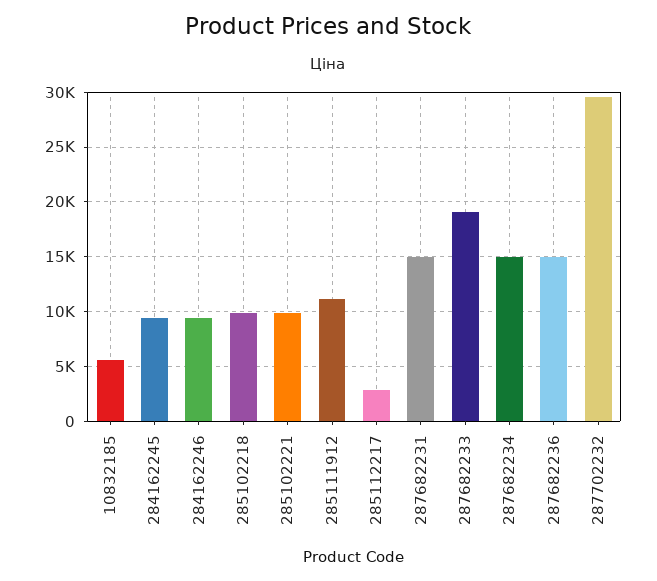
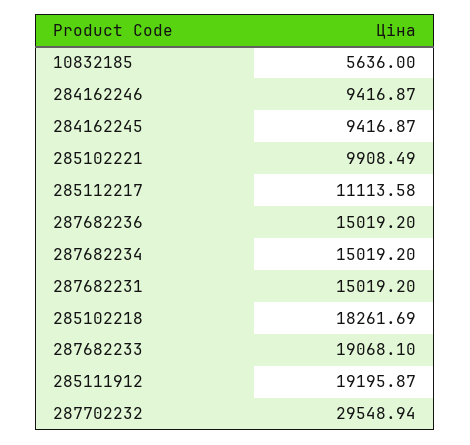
  {
    "10832185": 5636,
    "284162245": 9416.87,
    "284162246": 9416.87,
-   "285102218": 10000,
+   "285102218": 18261.69,
    "285102221": 9908.49,
-   "285111912": 11000,
+   "285111912": 19195.87,
-   "285112217": 3000,
+   "285112217": 11113.58,
    "287682231": 15019.2,
    "287682233": 19068.1,
    "287682234": 15019.2,
    "287682236": 15019.2,
    "287702232": 29548.94
  }

